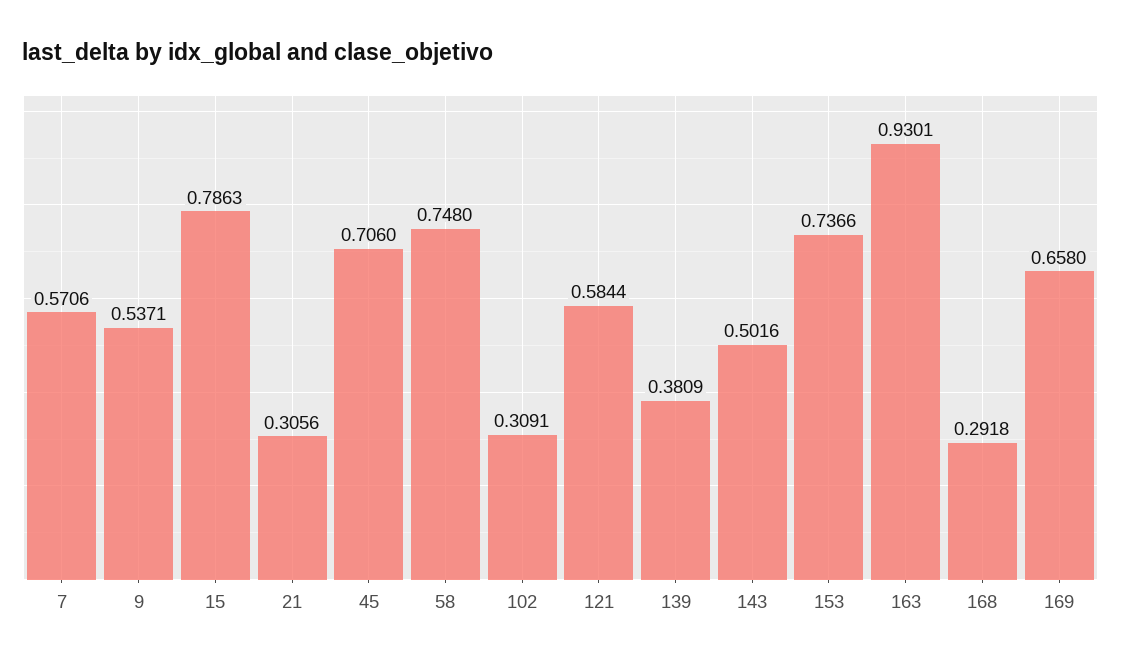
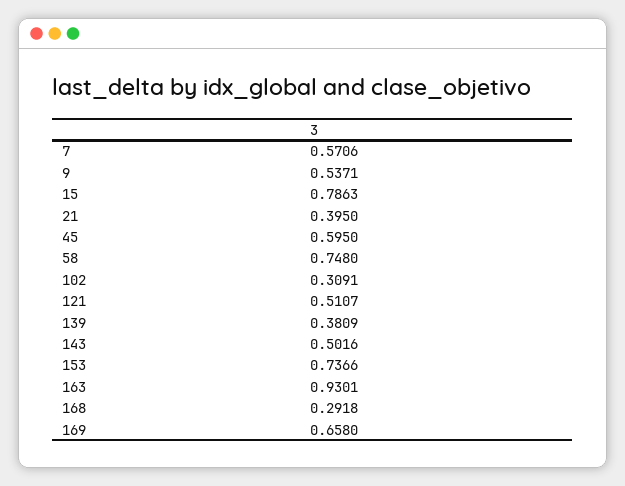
  {
    "7": 0.5706,
    "9": 0.5371,
    "15": 0.7863,
-   "21": 0.3056,
+   "21": 0.395,
-   "45": 0.706,
+   "45": 0.595,
    "58": 0.748,
    "102": 0.3091,
-   "121": 0.5844,
+   "121": 0.5107,
    "139": 0.3809,
    "143": 0.5016,
    "153": 0.7366,
    "163": 0.9301,
    "168": 0.2918,
    "169": 0.658
  }

